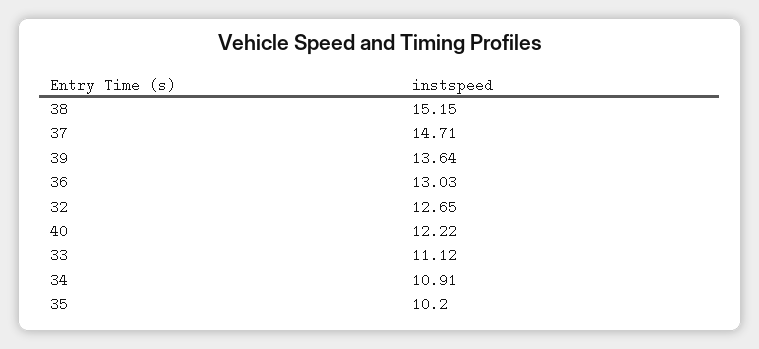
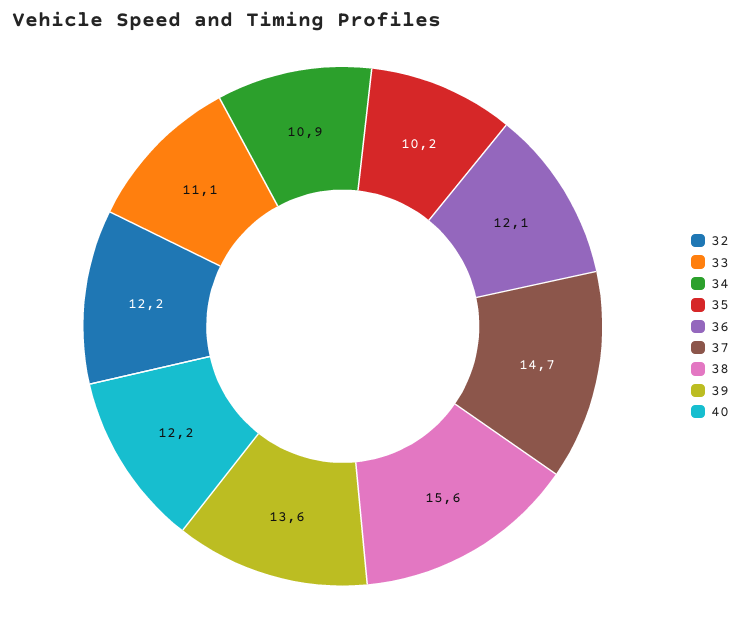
  {
-   "38": 15.15,
+   "38": 15.6,
    "37": 14.71,
    "39": 13.64,
-   "36": 13.03,
+   "36": 12.1,
-   "32": 12.65,
+   "32": 12.2,
    "40": 12.22,
    "33": 11.12,
    "34": 10.91,
    "35": 10.2
  }

